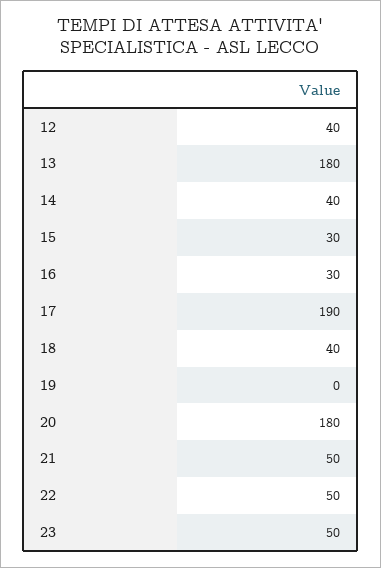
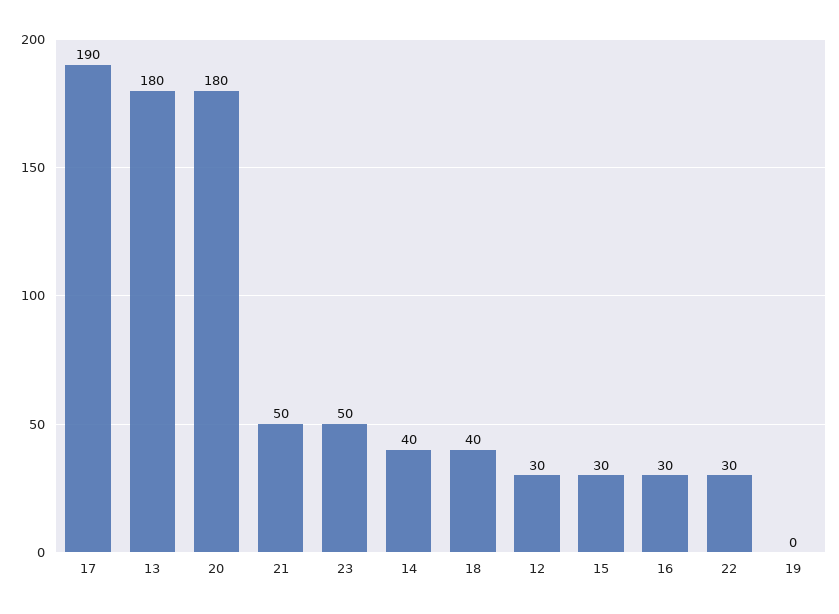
  {
-   "12": 40,
+   "12": 30,
    "13": 180,
    "14": 40,
    "15": 30,
    "16": 30,
    "17": 190,
    "18": 40,
    "19": 0,
    "20": 180,
    "21": 50,
-   "22": 50,
+   "22": 30,
    "23": 50
  }

